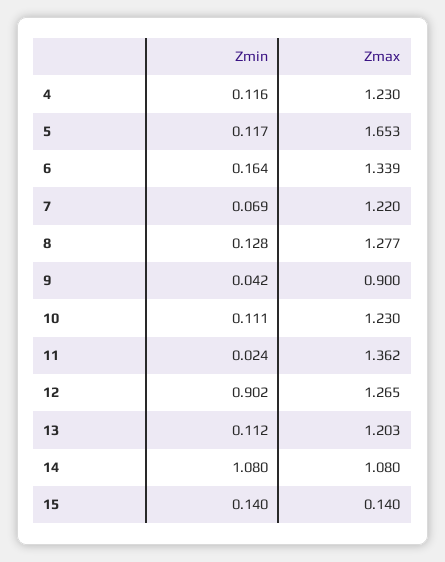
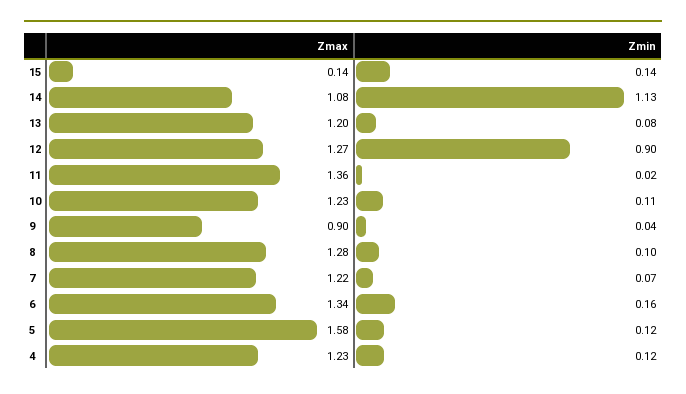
  {
    "Zmin": {
      "4": 0.116,
      "5": 0.117,
      "6": 0.164,
      "7": 0.069,
-     "8": 0.128,
+     "8": 0.1,
      "9": 0.042,
      "10": 0.111,
      "11": 0.024,
      "12": 0.902,
-     "13": 0.112,
+     "13": 0.08,
-     "14": 1.08,
+     "14": 1.13,
      "15": 0.14
    },
    "Zmax": {
      "4": 1.23,
-     "5": 1.653,
+     "5": 1.58,
      "6": 1.339,
      "7": 1.22,
      "8": 1.277,
      "9": 0.9,
      "10": 1.23,
      "11": 1.362,
      "12": 1.265,
      "13": 1.203,
      "14": 1.08,
      "15": 0.14
    }
  }

